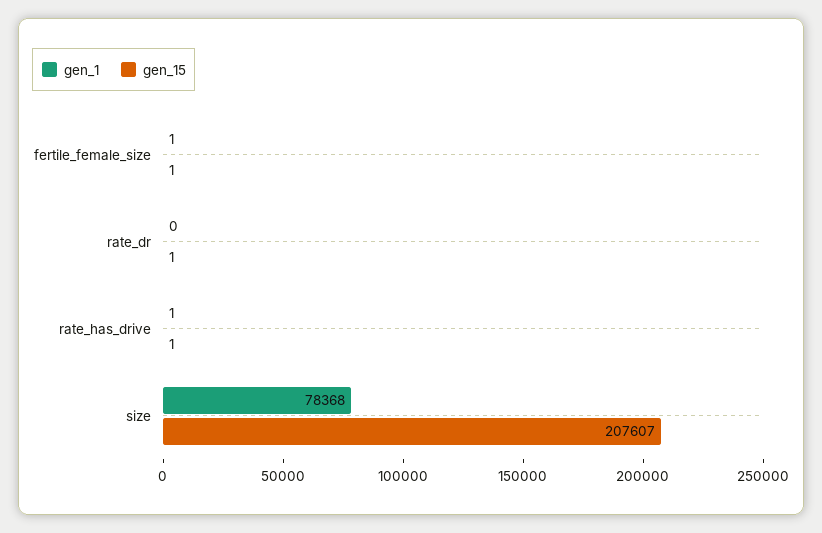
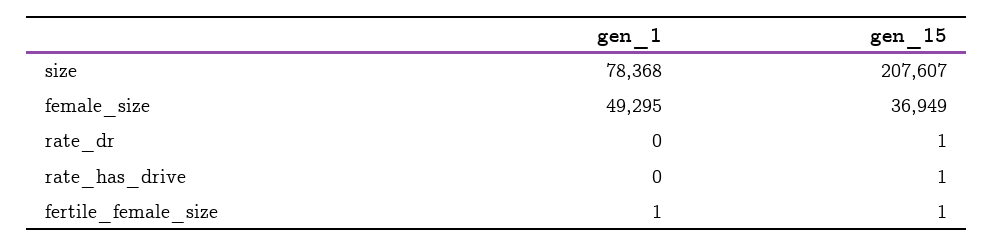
  {
    "gen_1": {
      "fertile_female_size": 1,
      "rate_dr": 0,
-     "rate_has_drive": 1,
+     "rate_has_drive": 0,
-     "size": 78368
+     "size": 78368,
+     "female_size": 49295
    },
    "gen_15": {
      "fertile_female_size": 1,
      "rate_dr": 1,
      "rate_has_drive": 1,
-     "size": 207607
+     "size": 207607,
+     "female_size": 36949
    }
  }

